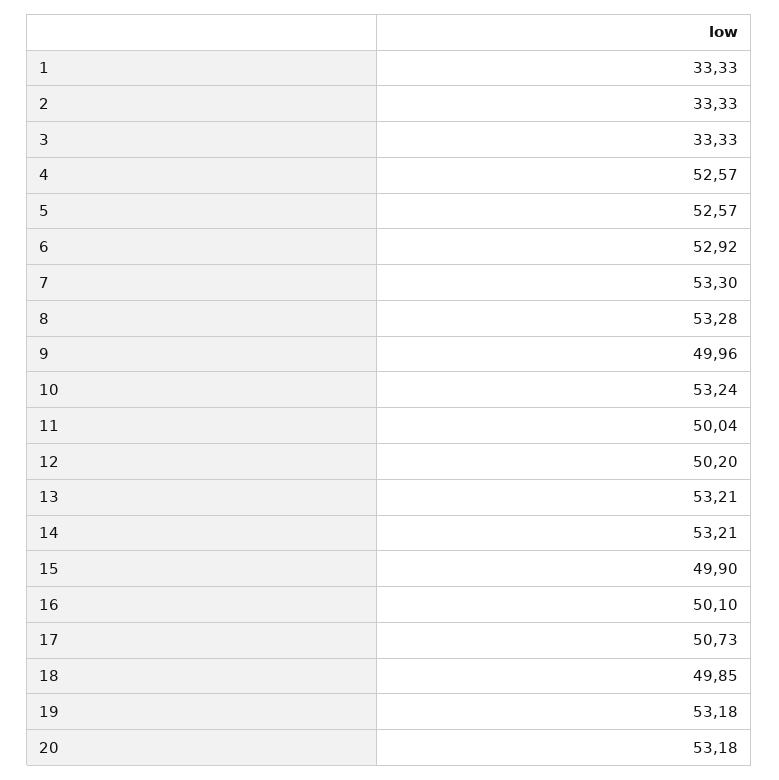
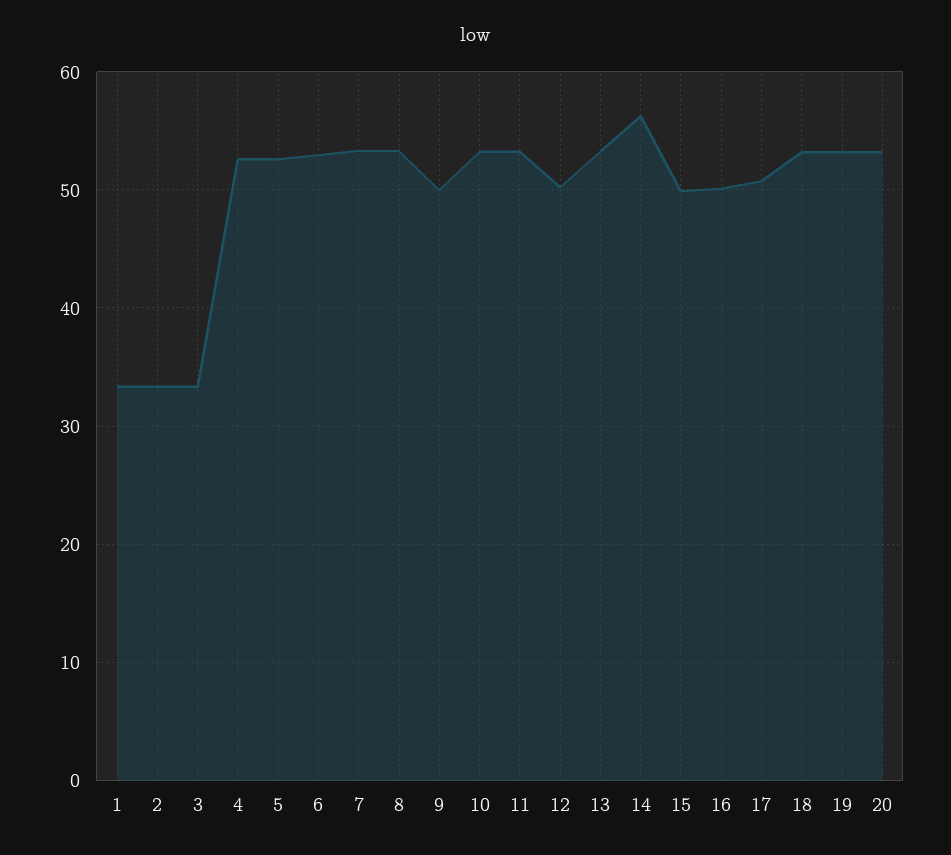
  {
    "1": 33.33,
    "2": 33.33,
    "3": 33.33,
    "4": 52.57,
    "5": 52.57,
    "6": 52.92,
    "7": 53.3,
    "8": 53.28,
    "9": 49.96,
    "10": 53.24,
-   "11": 50.04,
+   "11": 53,
    "12": 50.2,
    "13": 53.21,
-   "14": 53.21,
+   "14": 56,
    "15": 49.9,
    "16": 50.1,
    "17": 50.73,
-   "18": 49.85,
+   "18": 53,
    "19": 53.18,
    "20": 53.18
  }

